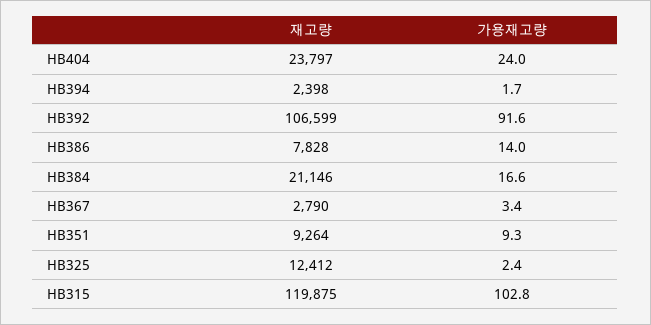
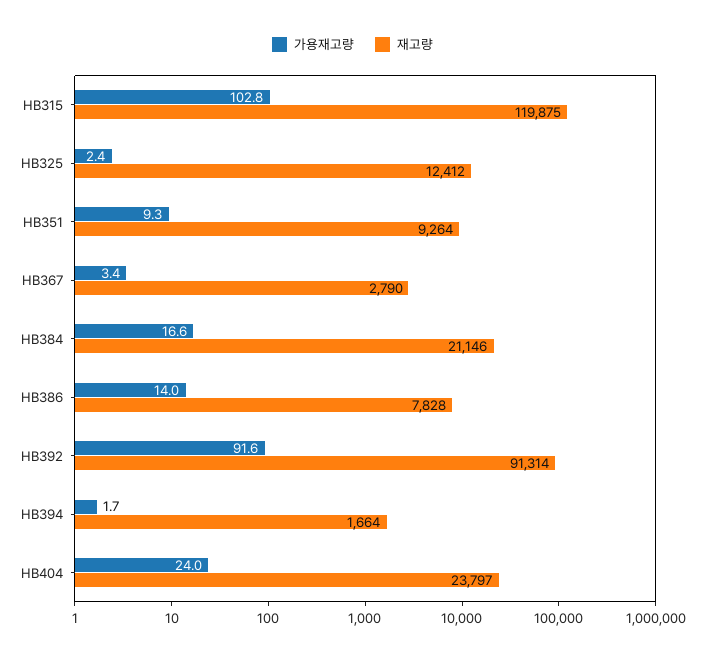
  {
    "재고량": {
      "HB404": 23797,
-     "HB394": 2398,
+     "HB394": 1664,
-     "HB392": 106599,
+     "HB392": 91314,
      "HB386": 7828,
      "HB384": 21146,
      "HB367": 2790,
      "HB351": 9264,
      "HB325": 12412,
      "HB315": 119875
    },
    "가용재고량": {
      "HB404": 24,
      "HB394": 1.7,
      "HB392": 91.6,
      "HB386": 14,
      "HB384": 16.6,
      "HB367": 3.4,
      "HB351": 9.3,
      "HB325": 2.4,
      "HB315": 102.8
    }
  }

